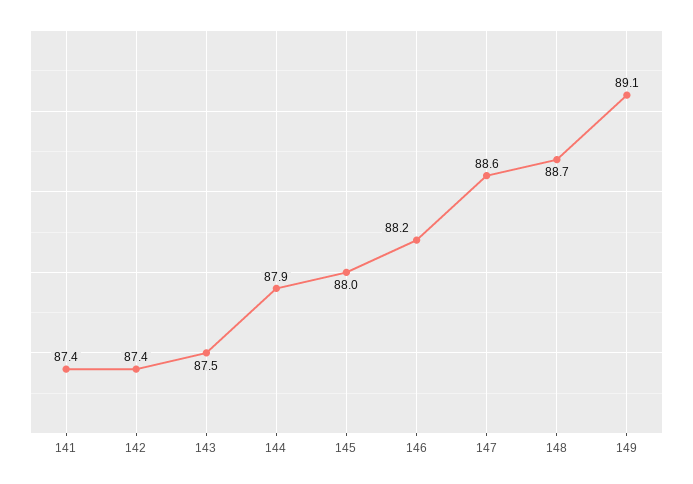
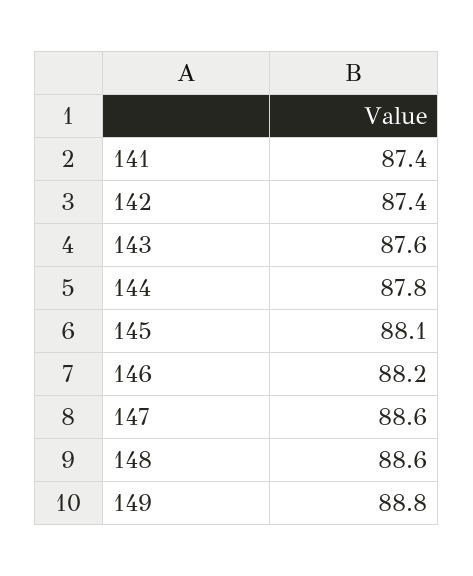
  {
    "141": 87.4,
    "142": 87.4,
-   "143": 87.5,
+   "143": 87.6,
-   "144": 87.9,
+   "144": 87.8,
-   "145": 88,
+   "145": 88.1,
    "146": 88.2,
    "147": 88.6,
-   "148": 88.7,
+   "148": 88.6,
-   "149": 89.1
+   "149": 88.8
  }

